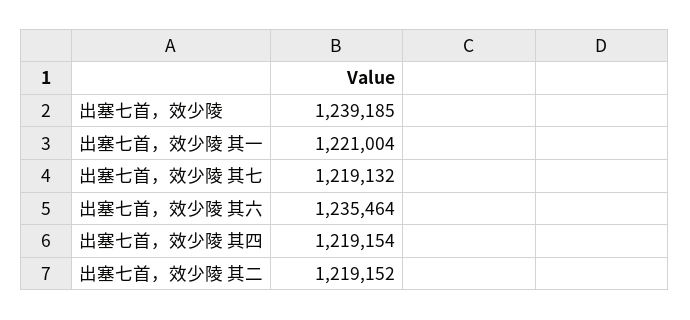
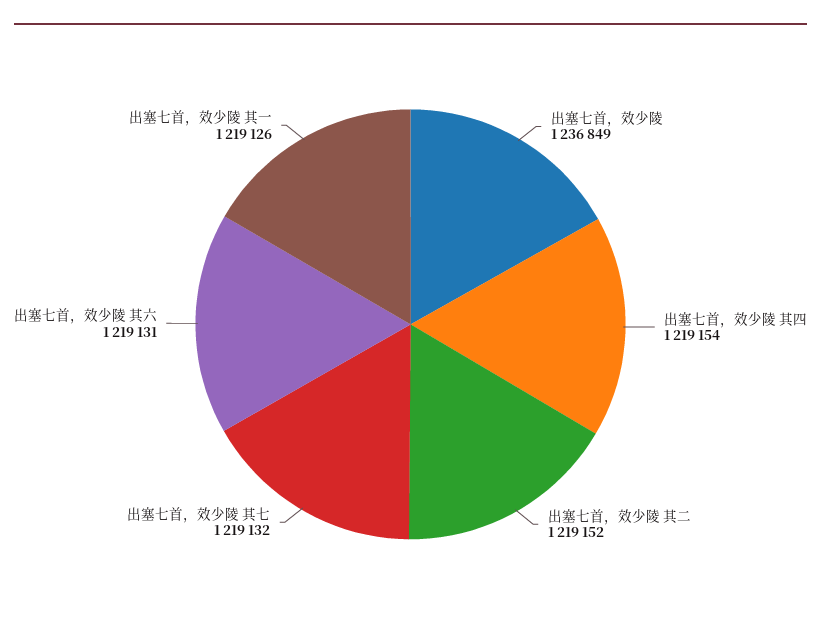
  {
-   "出塞七首，效少陵": 1239185,
+   "出塞七首，效少陵": 1236849,
-   "出塞七首，效少陵 其一": 1221004,
+   "出塞七首，效少陵 其一": 1219126,
    "出塞七首，效少陵 其七": 1219132,
-   "出塞七首，效少陵 其六": 1235464,
+   "出塞七首，效少陵 其六": 1219131,
    "出塞七首，效少陵 其四": 1219154,
    "出塞七首，效少陵 其二": 1219152
  }

